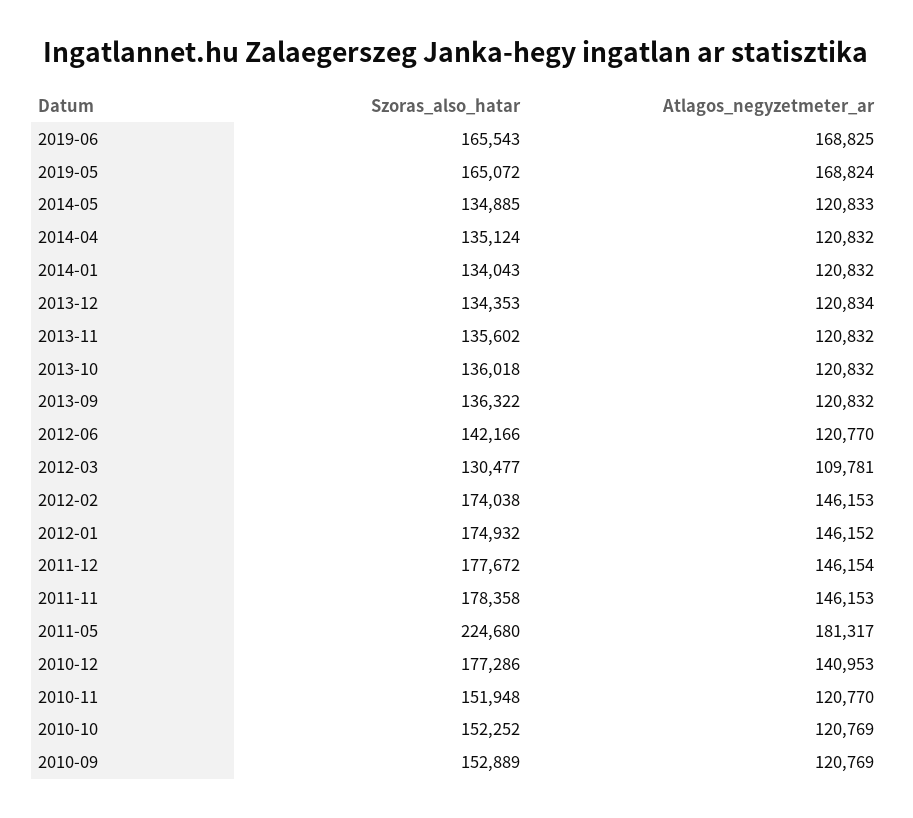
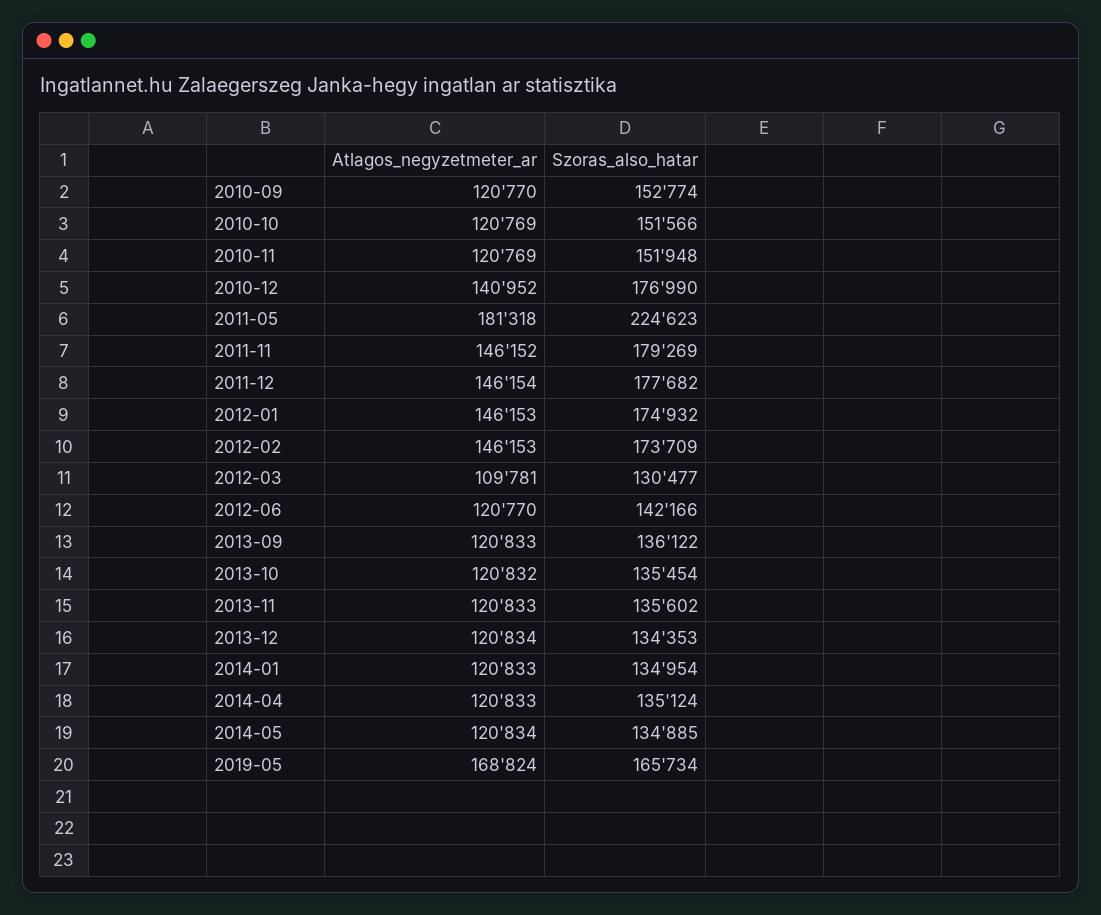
  {
    "Szoras_also_hatar": {
-     "2019-06": 165543,
-     "2019-05": 165072,
+     "2019-05": 165734,
      "2014-05": 134885,
      "2014-04": 135124,
-     "2014-01": 134043,
+     "2014-01": 134954,
      "2013-12": 134353,
      "2013-11": 135602,
-     "2013-10": 136018,
+     "2013-10": 135454,
-     "2013-09": 136322,
+     "2013-09": 136122,
      "2012-06": 142166,
      "2012-03": 130477,
-     "2012-02": 174038,
+     "2012-02": 173709,
      "2012-01": 174932,
-     "2011-12": 177672,
+     "2011-12": 177682,
-     "2011-11": 178358,
+     "2011-11": 179269,
-     "2011-05": 224680,
+     "2011-05": 224623,
-     "2010-12": 177286,
+     "2010-12": 176990,
      "2010-11": 151948,
-     "2010-10": 152252,
+     "2010-10": 151566,
-     "2010-09": 152889
+     "2010-09": 152774
    },
    "Atlagos_negyzetmeter_ar": {
-     "2019-06": 168825,
      "2019-05": 168824,
-     "2014-05": 120833,
+     "2014-05": 120834,
-     "2014-04": 120832,
+     "2014-04": 120833,
-     "2014-01": 120832,
+     "2014-01": 120833,
      "2013-12": 120834,
-     "2013-11": 120832,
+     "2013-11": 120833,
      "2013-10": 120832,
-     "2013-09": 120832,
+     "2013-09": 120833,
      "2012-06": 120770,
      "2012-03": 109781,
      "2012-02": 146153,
-     "2012-01": 146152,
+     "2012-01": 146153,
      "2011-12": 146154,
-     "2011-11": 146153,
+     "2011-11": 146152,
-     "2011-05": 181317,
+     "2011-05": 181318,
-     "2010-12": 140953,
+     "2010-12": 140952,
-     "2010-11": 120770,
+     "2010-11": 120769,
      "2010-10": 120769,
-     "2010-09": 120769
+     "2010-09": 120770
    }
  }

